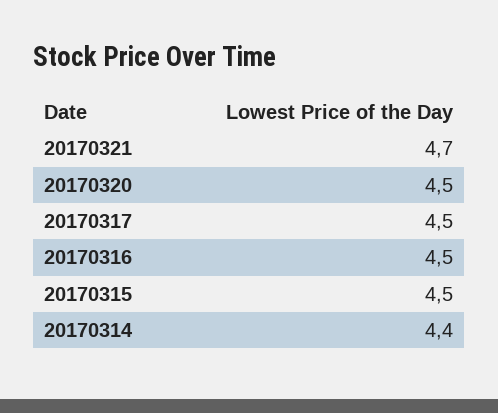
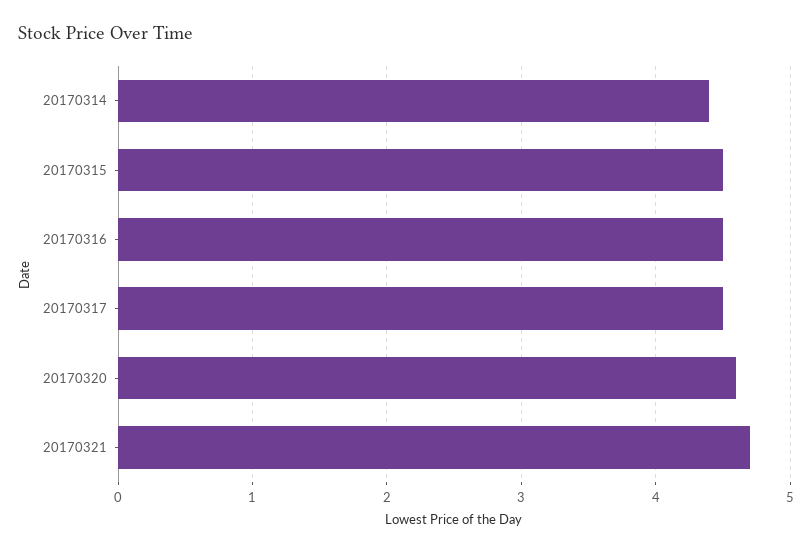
  {
    "20170321": 4.7,
-   "20170320": 4.5,
+   "20170320": 4.6,
    "20170317": 4.5,
    "20170316": 4.5,
    "20170315": 4.5,
    "20170314": 4.4
  }

